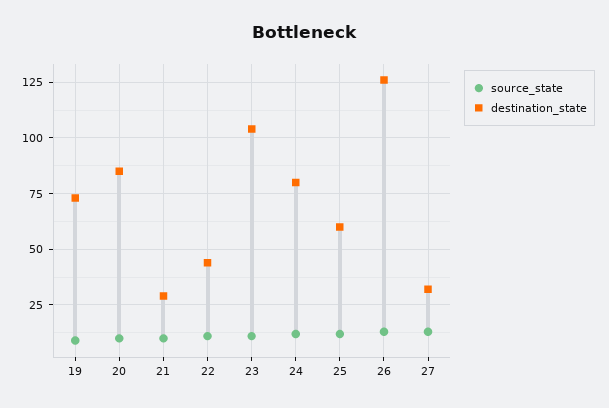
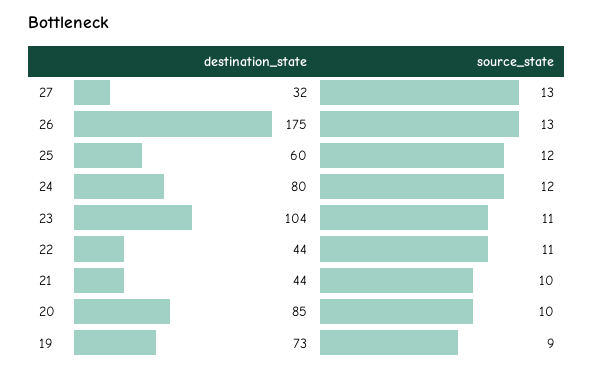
  {
    "source_state": {
      "19": 9,
      "20": 10,
      "21": 10,
      "22": 11,
      "23": 11,
      "24": 12,
      "25": 12,
      "26": 13,
      "27": 13
    },
    "destination_state": {
      "19": 73,
      "20": 85,
-     "21": 30,
+     "21": 44,
      "22": 44,
      "23": 104,
      "24": 80,
      "25": 60,
-     "26": 125,
+     "26": 175,
      "27": 32
    }
  }

